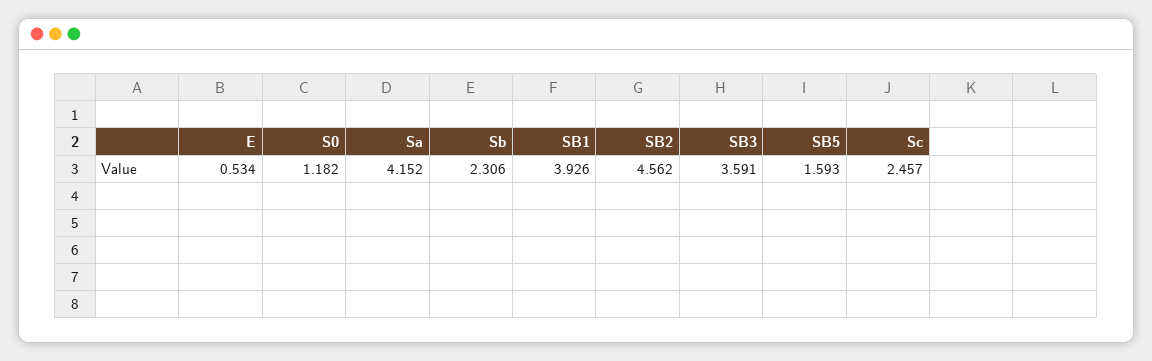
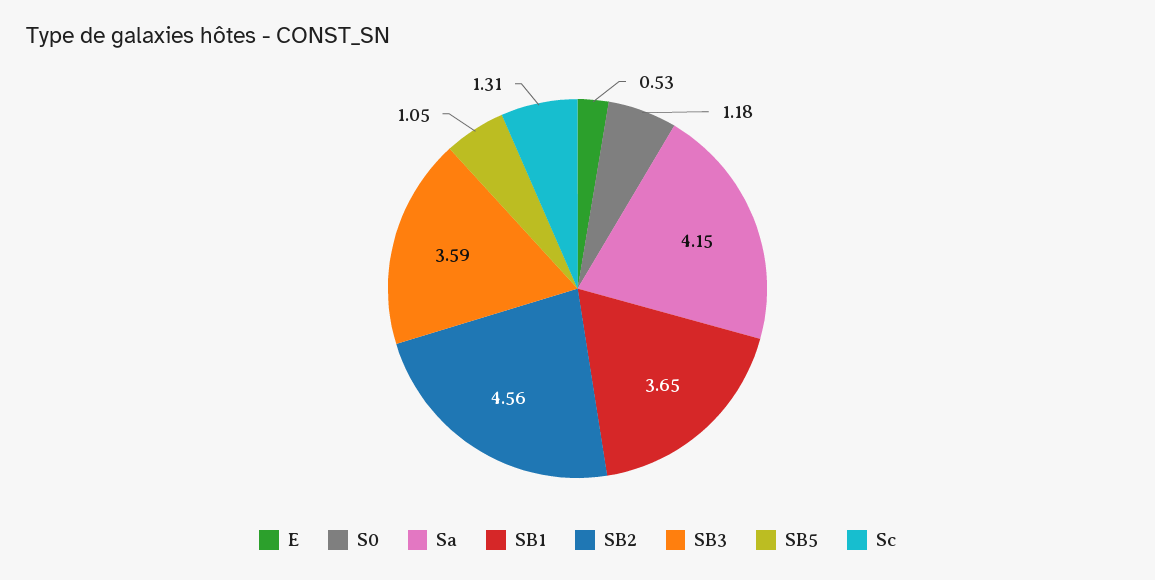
  {
    "E": 0.534,
    "S0": 1.182,
    "Sa": 4.152,
-   "Sb": 2.306,
-   "SB1": 3.926,
+   "SB1": 3.65,
    "SB2": 4.562,
    "SB3": 3.591,
-   "SB5": 1.593,
+   "SB5": 1.05,
-   "Sc": 2.457
+   "Sc": 1.31
  }

